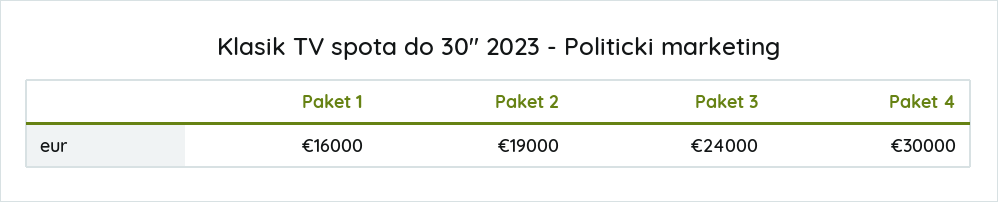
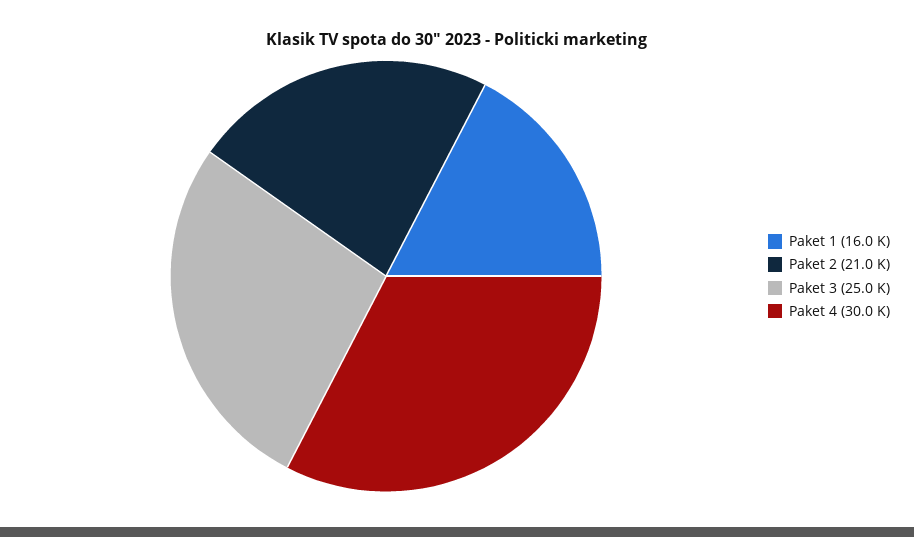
  {
    "Paket 1": 16000,
-   "Paket 2": 19000,
+   "Paket 2": 21000,
-   "Paket 3": 24000,
+   "Paket 3": 25000,
    "Paket 4": 30000
  }

